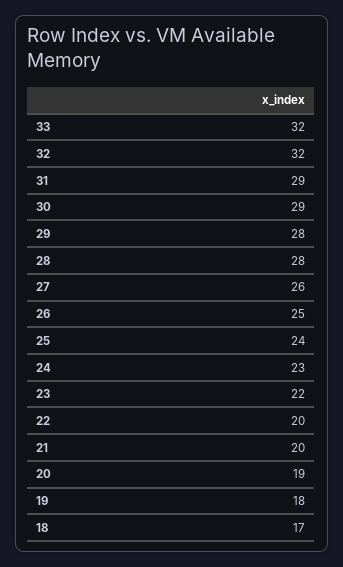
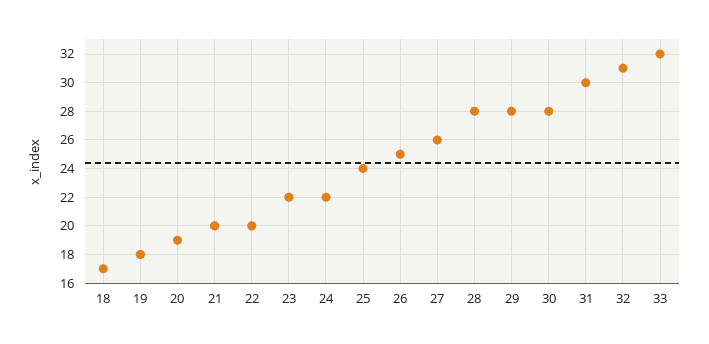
  {
    "33": 32,
-   "32": 32,
+   "32": 31,
-   "31": 29,
+   "31": 30,
-   "30": 29,
+   "30": 28,
    "29": 28,
    "28": 28,
    "27": 26,
    "26": 25,
    "25": 24,
-   "24": 23,
+   "24": 22,
    "23": 22,
    "22": 20,
    "21": 20,
    "20": 19,
    "19": 18,
    "18": 17
  }

